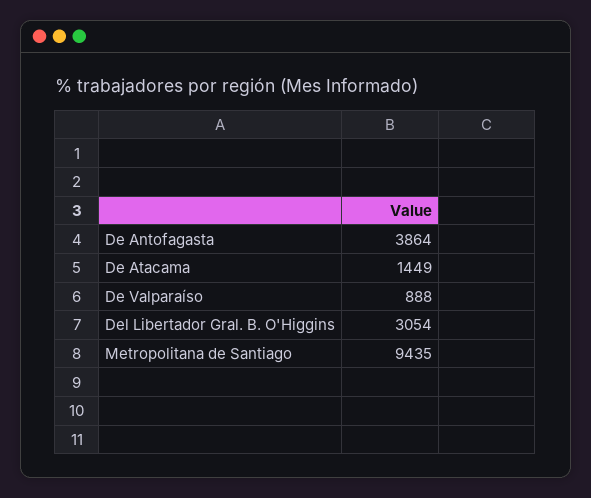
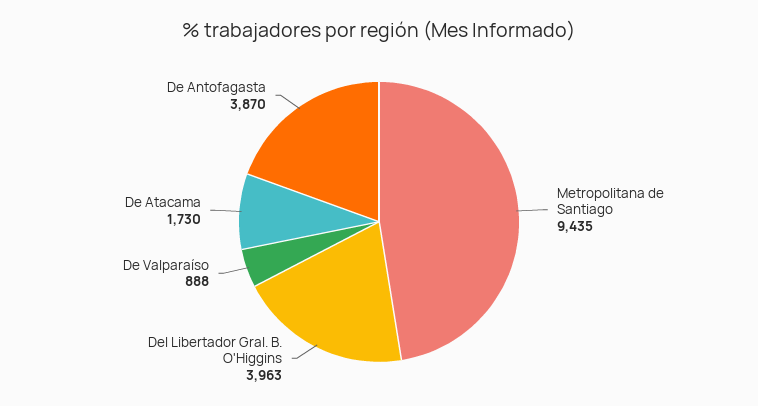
  {
-   "De Antofagasta": 3864,
+   "De Antofagasta": 3870,
-   "De Atacama": 1449,
+   "De Atacama": 1730,
    "De Valparaíso": 888,
-   "Del Libertador Gral. B. O'Higgins": 3054,
+   "Del Libertador Gral. B. O'Higgins": 3963,
    "Metropolitana de Santiago": 9435
  }

